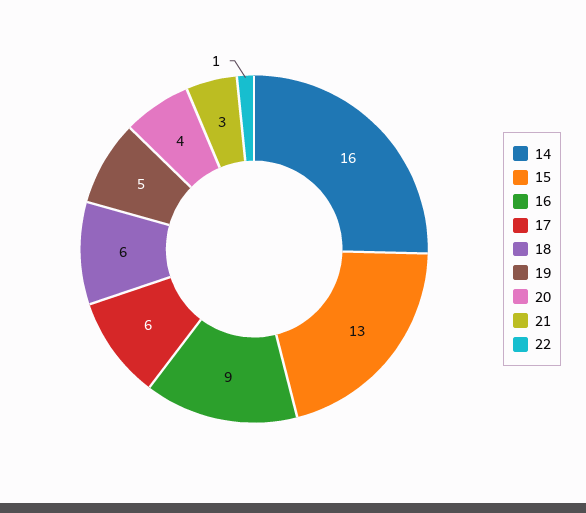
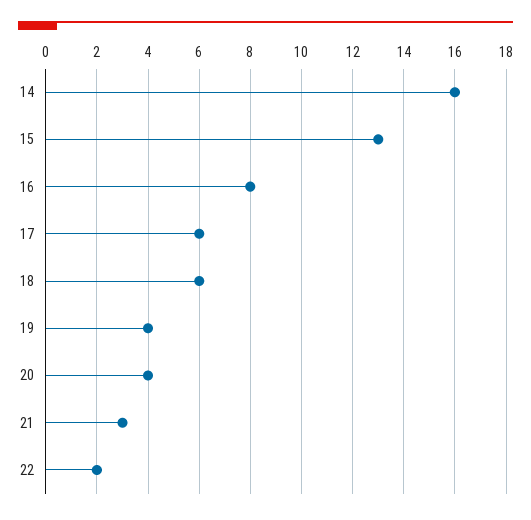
  {
    "14": 16,
    "15": 13,
-   "16": 9,
+   "16": 8,
    "17": 6,
    "18": 6,
-   "19": 5,
+   "19": 4,
    "20": 4,
    "21": 3,
-   "22": 1
+   "22": 2
  }

